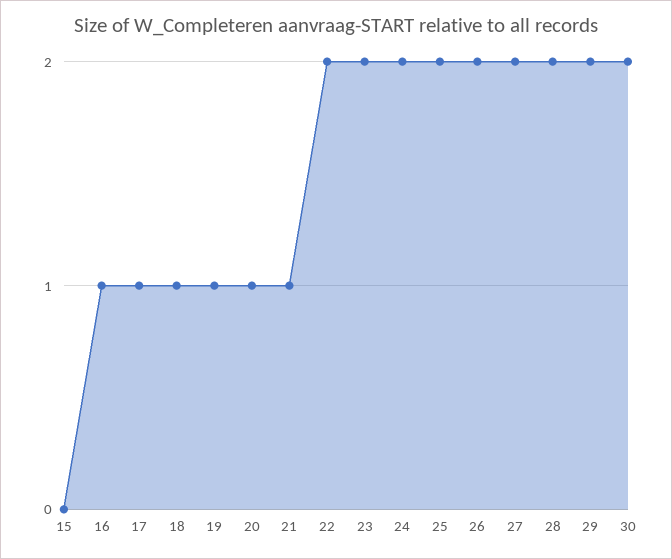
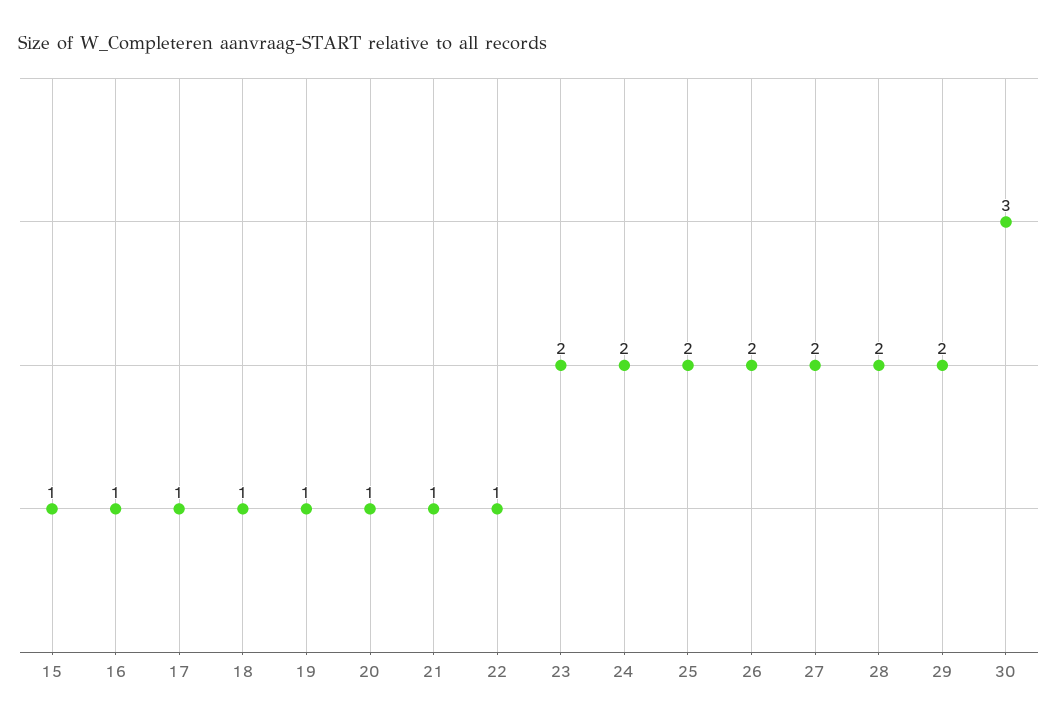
  {
-   "15": 0,
+   "15": 1,
    "16": 1,
    "17": 1,
    "18": 1,
    "19": 1,
    "20": 1,
    "21": 1,
-   "22": 2,
+   "22": 1,
    "23": 2,
    "24": 2,
    "25": 2,
    "26": 2,
    "27": 2,
    "28": 2,
    "29": 2,
-   "30": 2
+   "30": 3
  }

